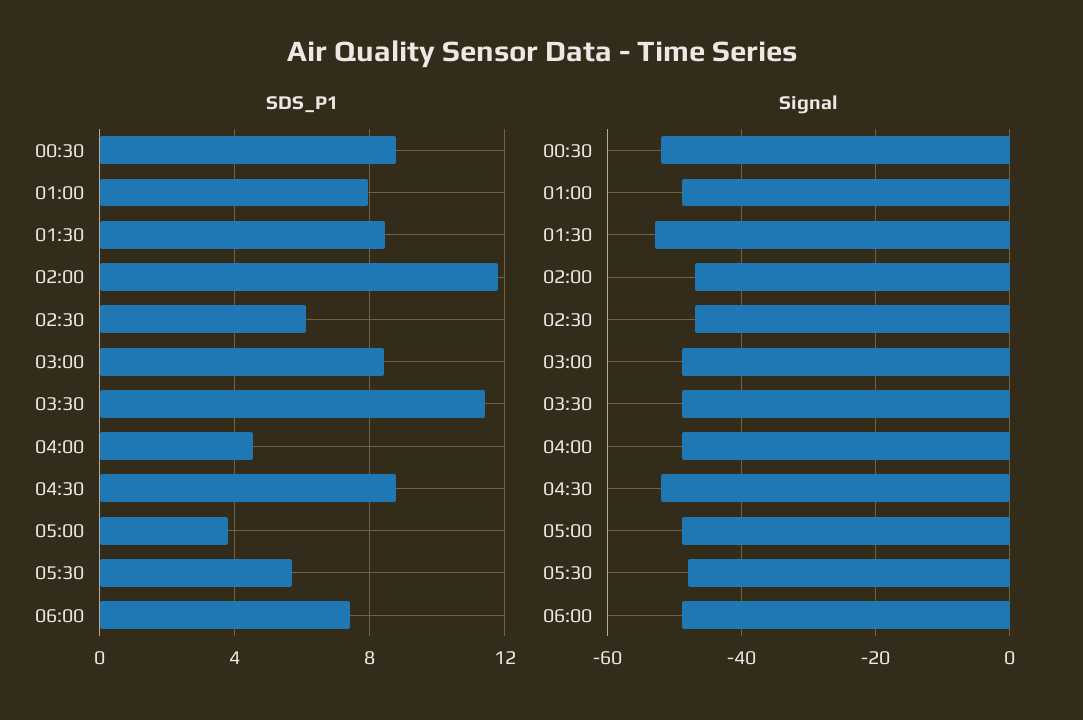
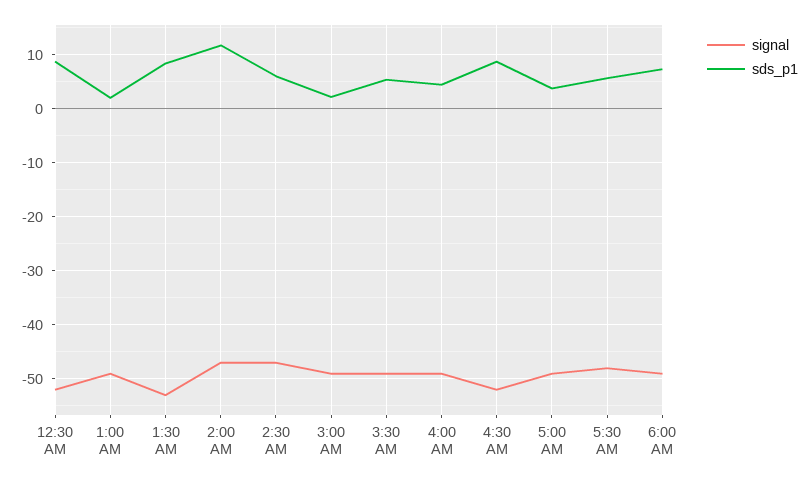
  {
    "SDS_P1": {
      "00:30": 9,
-     "01:00": 8,
+     "01:00": 2,
      "01:30": 8.5,
      "02:00": 12,
      "02:30": 6,
-     "03:00": 8.5,
+     "03:00": 2,
-     "03:30": 11.5,
+     "03:30": 6,
      "04:00": 4.5,
      "04:30": 9,
      "05:00": 4,
      "05:30": 5.5,
      "06:00": 7.5
    },
    "Signal": {
      "00:30": -52,
      "01:00": -50,
      "01:30": -54,
      "02:00": -48,
      "02:30": -48,
      "03:00": -50,
      "03:30": -50,
      "04:00": -50,
      "04:30": -52,
      "05:00": -50,
      "05:30": -48,
      "06:00": -50
    }
  }

